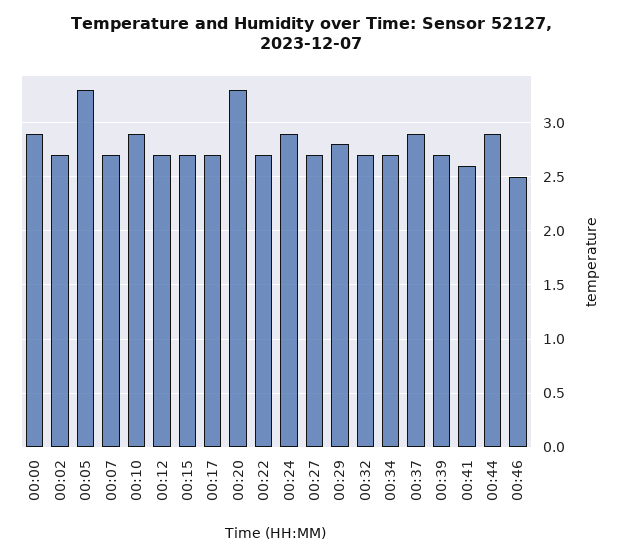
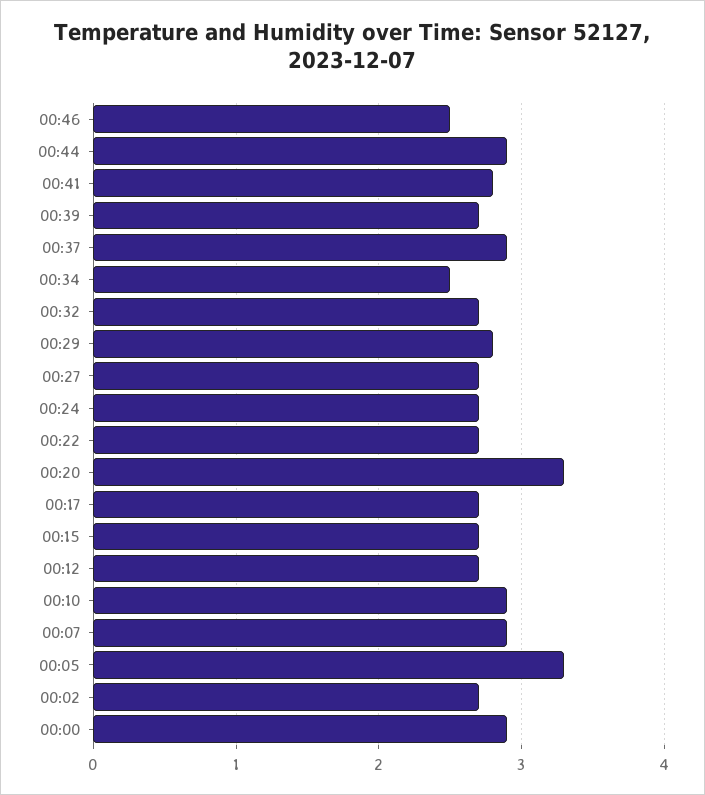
  {
    "00:00": 2.9,
    "00:02": 2.7,
    "00:05": 3.3,
-   "00:07": 2.7,
+   "00:07": 2.9,
    "00:10": 2.9,
    "00:12": 2.7,
    "00:15": 2.7,
    "00:17": 2.7,
    "00:20": 3.3,
    "00:22": 2.7,
-   "00:24": 2.9,
+   "00:24": 2.7,
    "00:27": 2.7,
    "00:29": 2.8,
    "00:32": 2.7,
-   "00:34": 2.7,
+   "00:34": 2.5,
    "00:37": 2.9,
    "00:39": 2.7,
-   "00:41": 2.6,
+   "00:41": 2.8,
    "00:44": 2.9,
    "00:46": 2.5
  }

